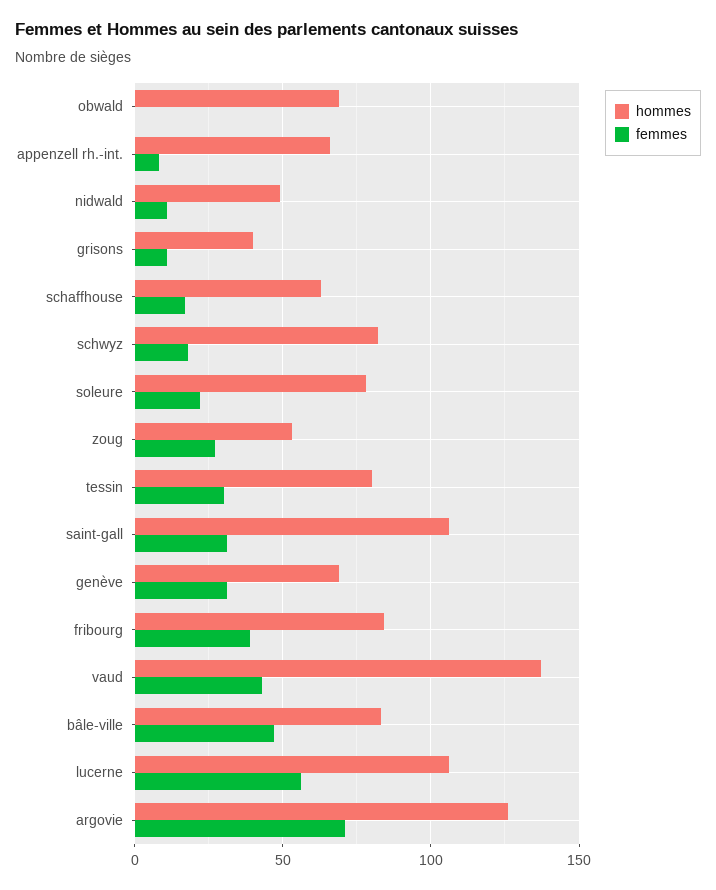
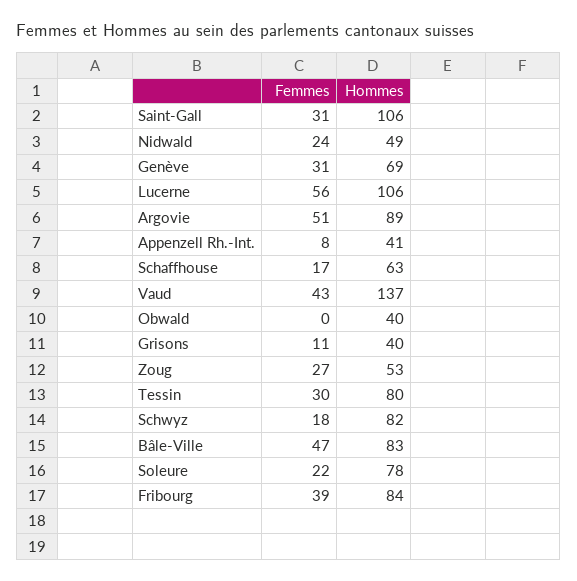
  {
    "hommes": {
-     "obwald": 70,
+     "obwald": 40,
-     "appenzell rh.-int.": 65,
+     "appenzell rh.-int.": 41,
      "nidwald": 49,
      "grisons": 40,
      "schaffhouse": 63,
      "schwyz": 82,
      "soleure": 78,
      "zoug": 53,
      "tessin": 80,
      "saint-gall": 106,
      "genève": 69,
      "fribourg": 84,
      "vaud": 137,
      "bâle-ville": 83,
      "lucerne": 106,
-     "argovie": 125
+     "argovie": 89
    },
    "femmes": {
      "obwald": 0,
      "appenzell rh.-int.": 8,
-     "nidwald": 10,
+     "nidwald": 24,
      "grisons": 11,
      "schaffhouse": 17,
      "schwyz": 18,
      "soleure": 22,
      "zoug": 27,
      "tessin": 30,
      "saint-gall": 31,
      "genève": 31,
      "fribourg": 39,
      "vaud": 43,
      "bâle-ville": 47,
      "lucerne": 56,
-     "argovie": 70
+     "argovie": 51
    }
  }

